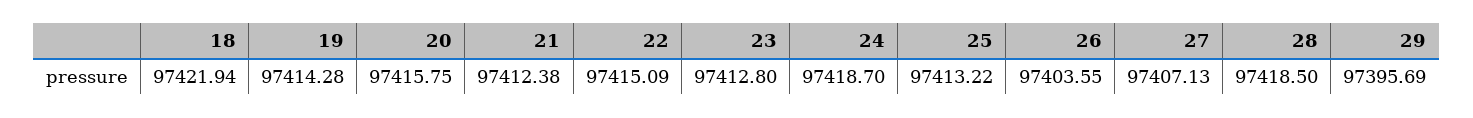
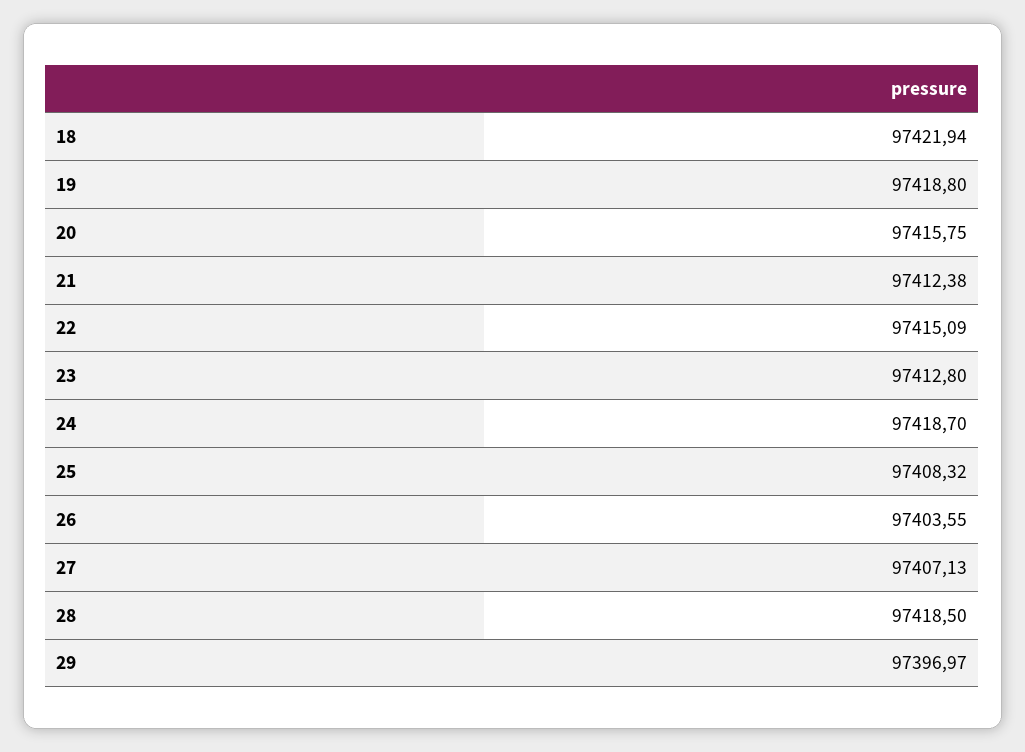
  {
    "18": 97421.94,
-   "19": 97414.28,
+   "19": 97418.8,
    "20": 97415.75,
    "21": 97412.38,
    "22": 97415.09,
    "23": 97412.8,
    "24": 97418.7,
-   "25": 97413.22,
+   "25": 97408.32,
    "26": 97403.55,
    "27": 97407.13,
    "28": 97418.5,
-   "29": 97395.69
+   "29": 97396.97
  }

